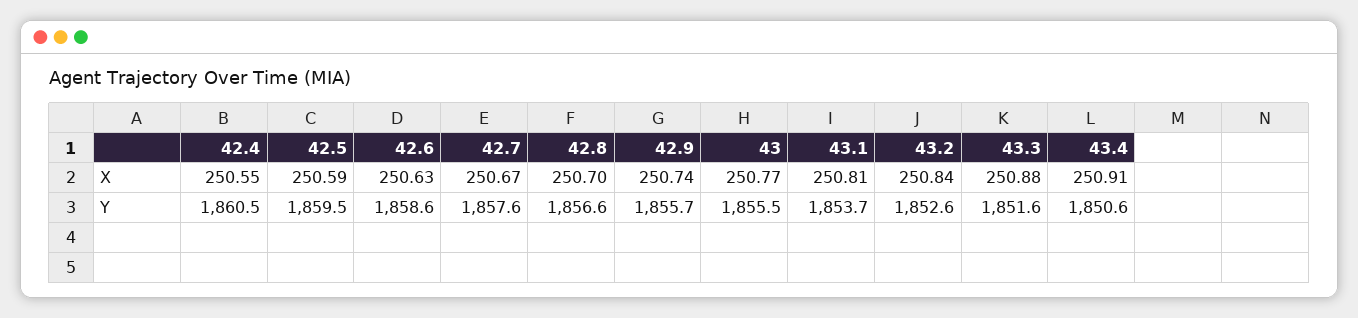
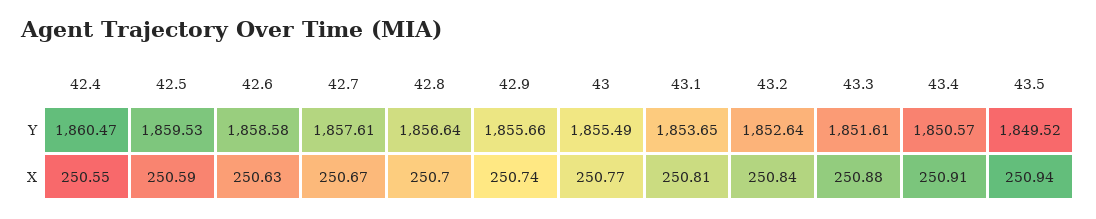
  {
    "42.4": {
      "X": 250.55,
      "Y": 1860.47
    },
    "42.5": {
      "X": 250.59,
      "Y": 1859.53
    },
    "42.6": {
      "X": 250.63,
      "Y": 1858.58
    },
    "42.7": {
      "X": 250.67,
      "Y": 1857.61
    },
    "42.8": {
      "X": 250.7,
      "Y": 1856.64
    },
    "42.9": {
      "X": 250.74,
      "Y": 1855.66
    },
    "43": {
      "X": 250.77,
      "Y": 1855.49
    },
    "43.1": {
      "X": 250.81,
      "Y": 1853.65
    },
    "43.2": {
      "X": 250.84,
      "Y": 1852.64
    },
    "43.3": {
      "X": 250.88,
      "Y": 1851.61
    },
    "43.4": {
      "X": 250.91,
      "Y": 1850.57
-   }
+   },
+   "43.5": {
+     "Y": 1849.52,
+     "X": 250.94
+   }
  }

